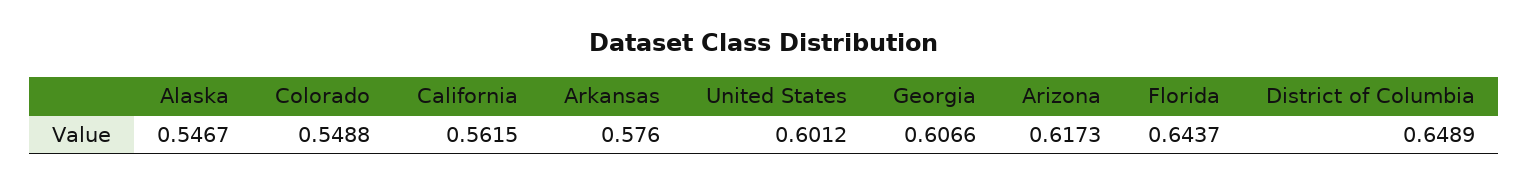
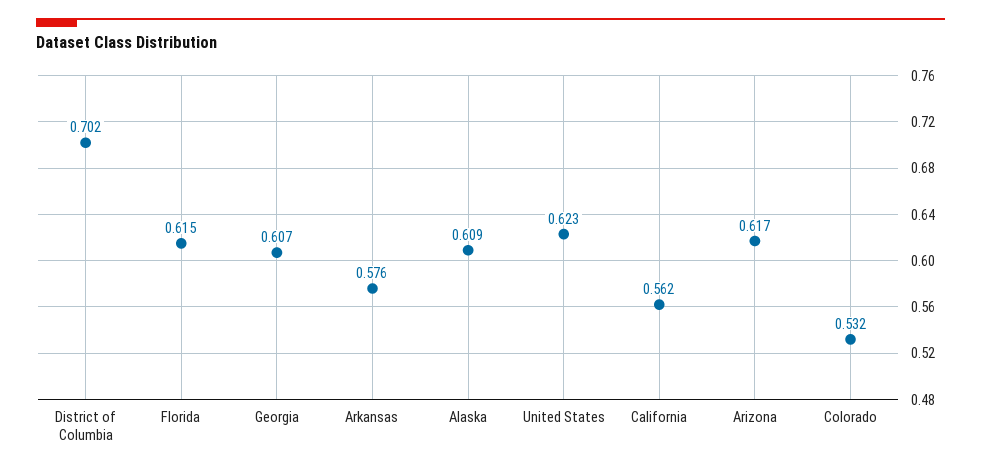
  {
-   "Alaska": 0.5467,
+   "Alaska": 0.609,
-   "Colorado": 0.5488,
+   "Colorado": 0.532,
    "California": 0.5615,
    "Arkansas": 0.576,
-   "United States": 0.6012,
+   "United States": 0.623,
    "Georgia": 0.6066,
    "Arizona": 0.6173,
-   "Florida": 0.6437,
+   "Florida": 0.615,
-   "District of Columbia": 0.6489
+   "District of Columbia": 0.702
  }

